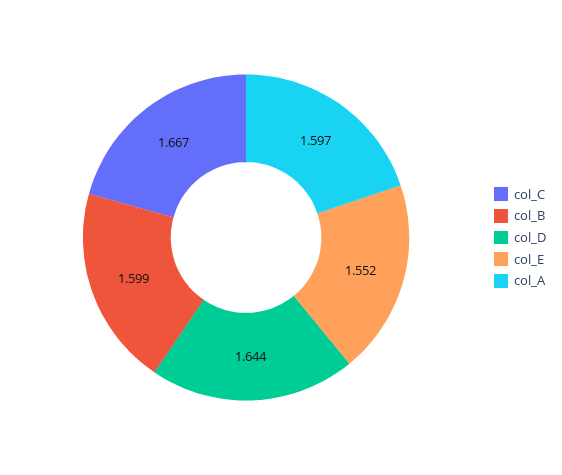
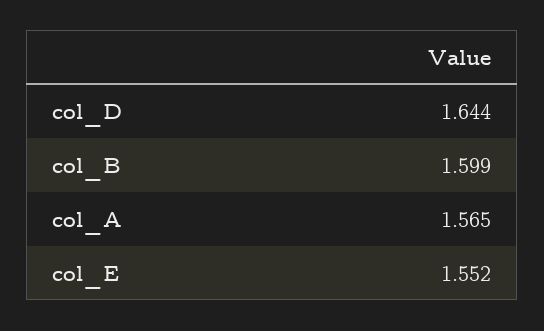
  {
-   "col_C": 1.667,
    "col_B": 1.599,
    "col_D": 1.644,
    "col_E": 1.552,
-   "col_A": 1.597
+   "col_A": 1.565
  }

